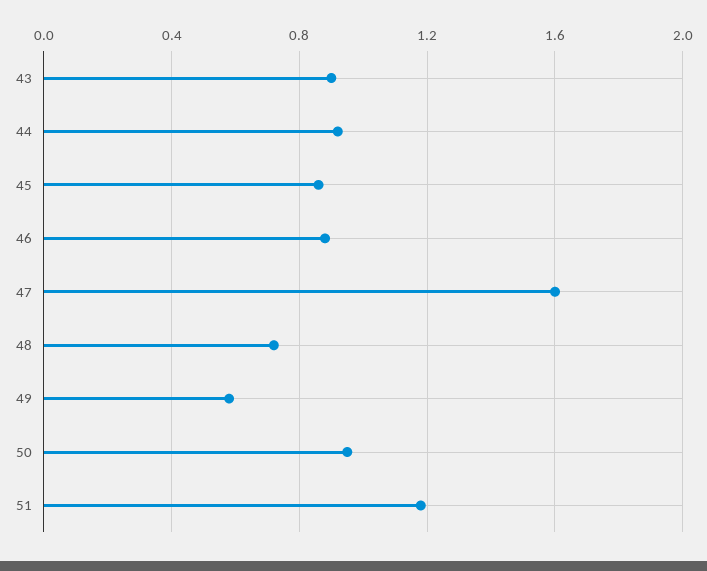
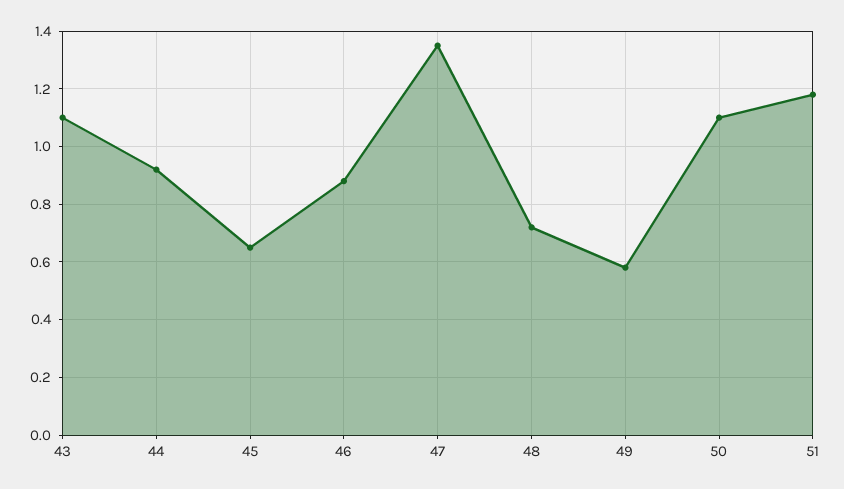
  {
-   "43": 0.9,
+   "43": 1.1,
    "44": 0.9,
-   "45": 0.85,
+   "45": 0.65,
    "46": 0.9,
-   "47": 1.6,
+   "47": 1.35,
    "48": 0.7,
    "49": 0.6,
-   "50": 0.95,
+   "50": 1.1,
    "51": 1.2
  }

